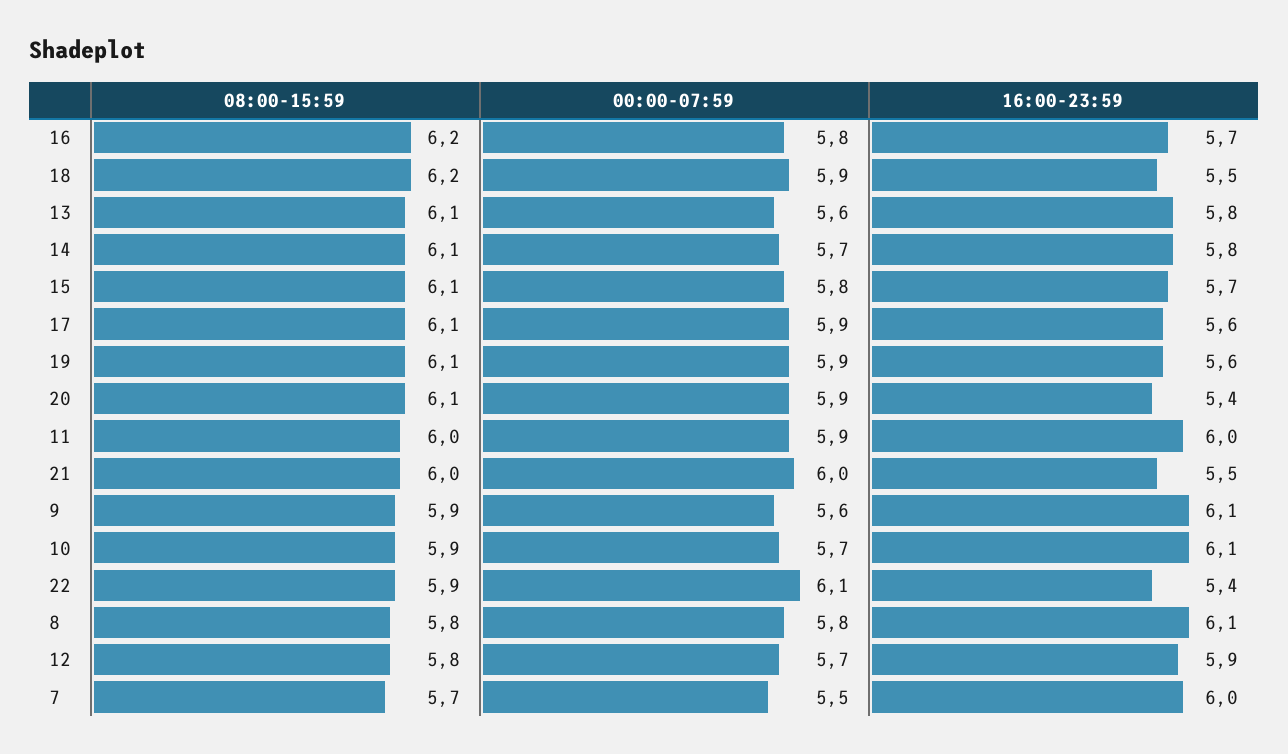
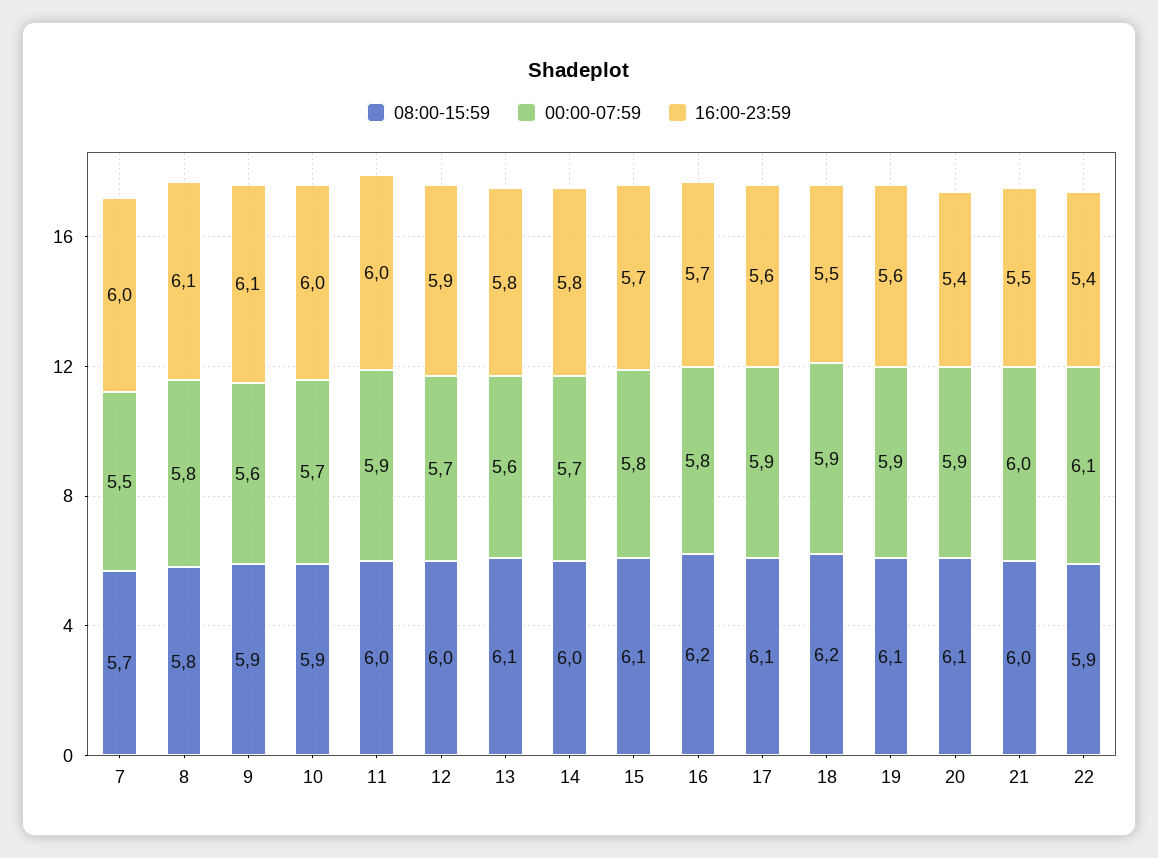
  {
    "08:00-15:59": {
      "16": 6.2,
      "18": 6.2,
      "13": 6.1,
-     "14": 6.1,
+     "14": 6,
      "15": 6.1,
      "17": 6.1,
      "19": 6.1,
      "20": 6.1,
      "11": 6,
      "21": 6,
      "9": 5.9,
      "10": 5.9,
      "22": 5.9,
      "8": 5.8,
-     "12": 5.8,
+     "12": 6,
      "7": 5.7
    },
    "00:00-07:59": {
      "16": 5.8,
      "18": 5.9,
      "13": 5.6,
      "14": 5.7,
      "15": 5.8,
      "17": 5.9,
      "19": 5.9,
      "20": 5.9,
      "11": 5.9,
      "21": 6,
      "9": 5.6,
      "10": 5.7,
      "22": 6.1,
      "8": 5.8,
      "12": 5.7,
      "7": 5.5
    },
    "16:00-23:59": {
      "16": 5.7,
      "18": 5.5,
      "13": 5.8,
      "14": 5.8,
      "15": 5.7,
      "17": 5.6,
      "19": 5.6,
      "20": 5.4,
      "11": 6,
      "21": 5.5,
      "9": 6.1,
-     "10": 6.1,
+     "10": 6,
      "22": 5.4,
      "8": 6.1,
      "12": 5.9,
      "7": 6
    }
  }

